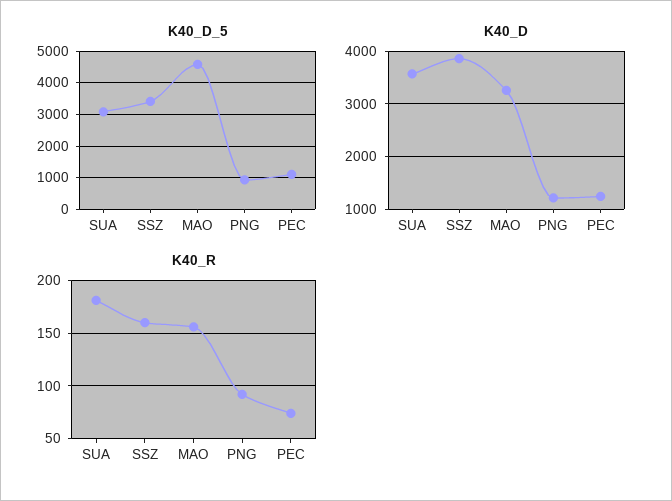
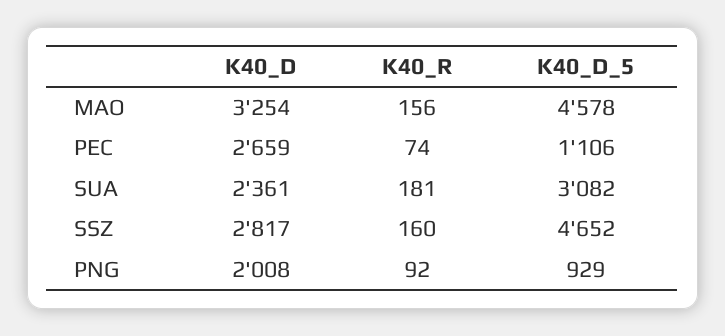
  {
    "K40_D_5": {
      "SUA": 3082,
-     "SSZ": 3400,
+     "SSZ": 4652,
      "MAO": 4578,
      "PNG": 929,
      "PEC": 1106
    },
    "K40_D": {
-     "SUA": 3600,
+     "SUA": 2361,
-     "SSZ": 3800,
+     "SSZ": 2817,
      "MAO": 3254,
-     "PNG": 1200,
+     "PNG": 2008,
-     "PEC": 1200
+     "PEC": 2659
    },
    "K40_R": {
      "SUA": 181,
      "SSZ": 160,
      "MAO": 156,
      "PNG": 92,
      "PEC": 74
    }
  }

